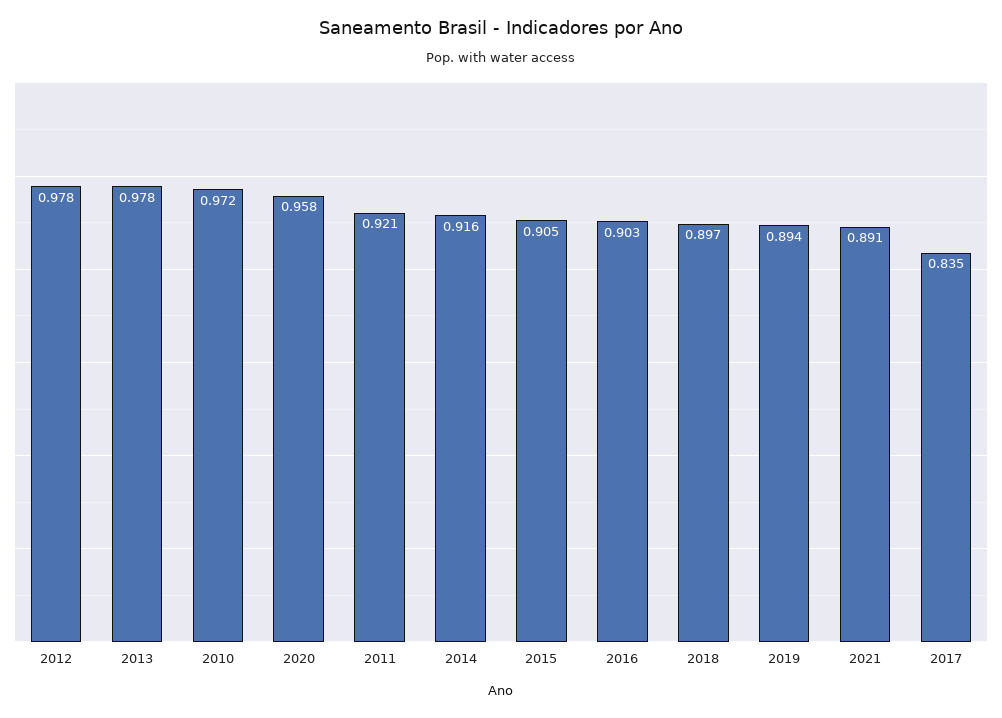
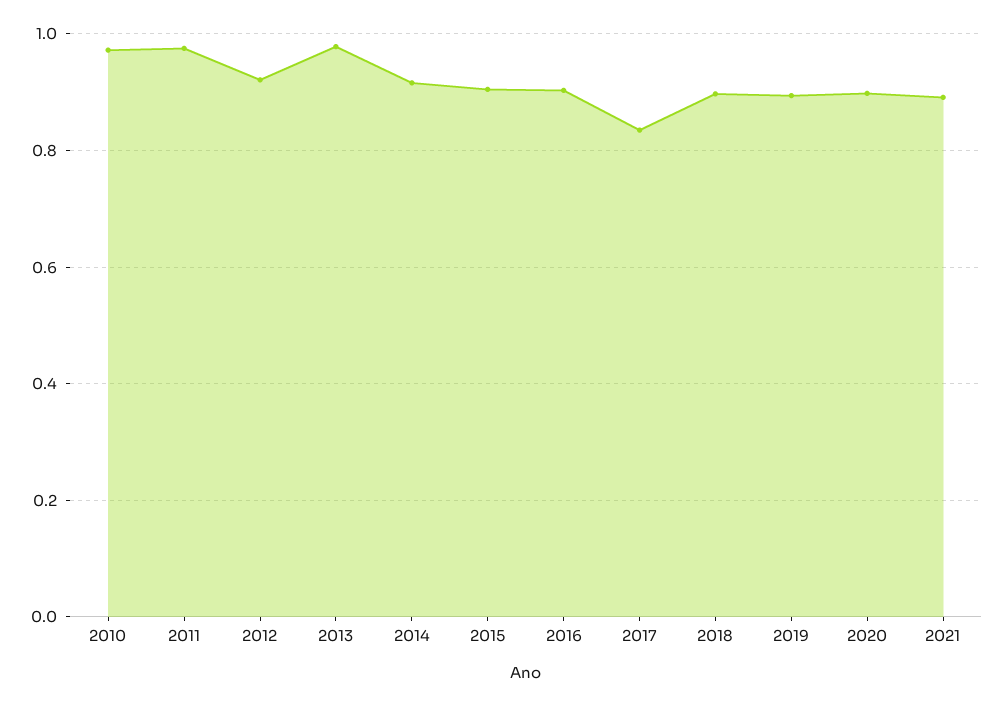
  {
-   "2012": 0.978,
+   "2012": 0.92,
    "2013": 0.978,
    "2010": 0.972,
-   "2020": 0.958,
+   "2020": 0.9,
-   "2011": 0.921,
+   "2011": 0.98,
    "2014": 0.916,
    "2015": 0.905,
    "2016": 0.903,
    "2018": 0.897,
    "2019": 0.894,
    "2021": 0.891,
    "2017": 0.835
  }

